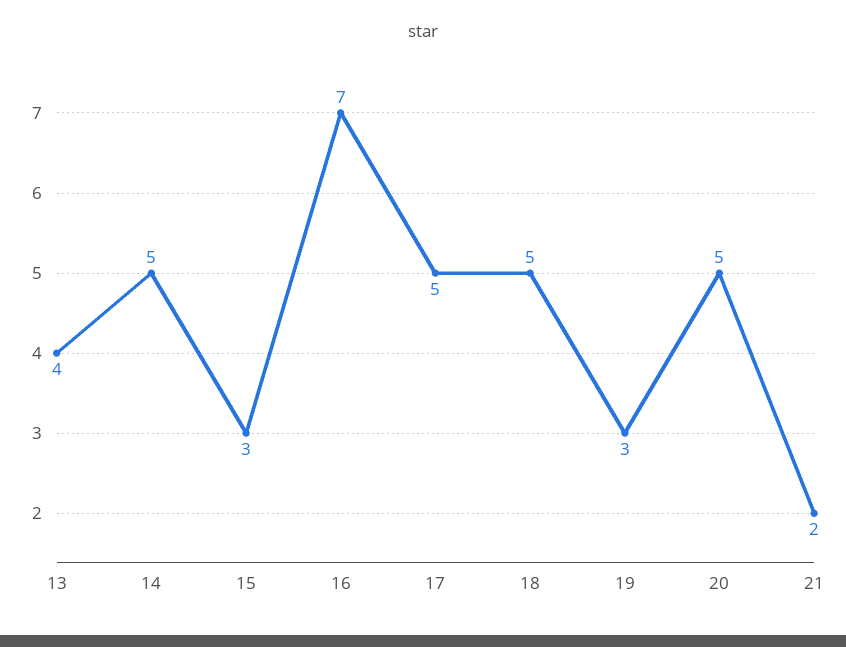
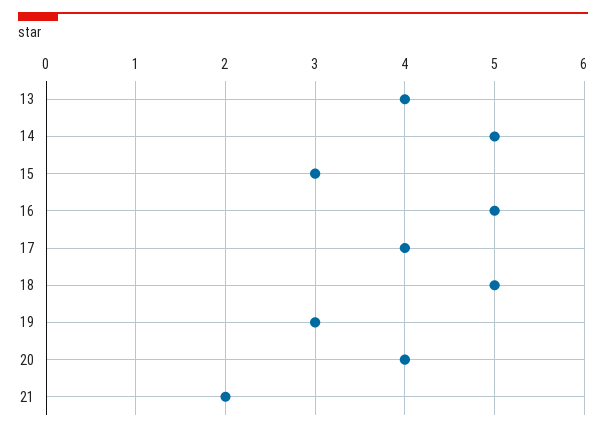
  {
    "13": 4,
    "14": 5,
    "15": 3,
-   "16": 7,
+   "16": 5,
-   "17": 5,
+   "17": 4,
    "18": 5,
    "19": 3,
-   "20": 5,
+   "20": 4,
    "21": 2
  }

